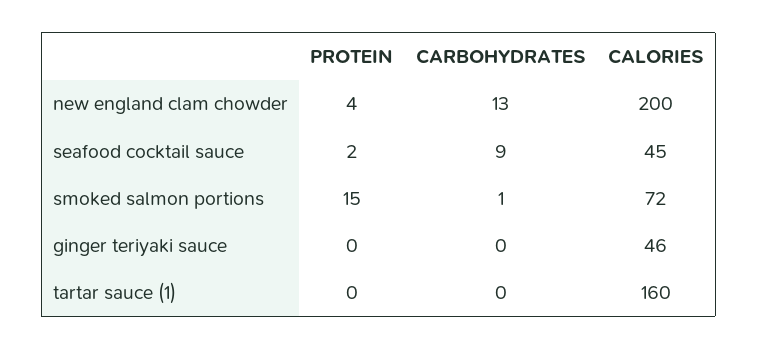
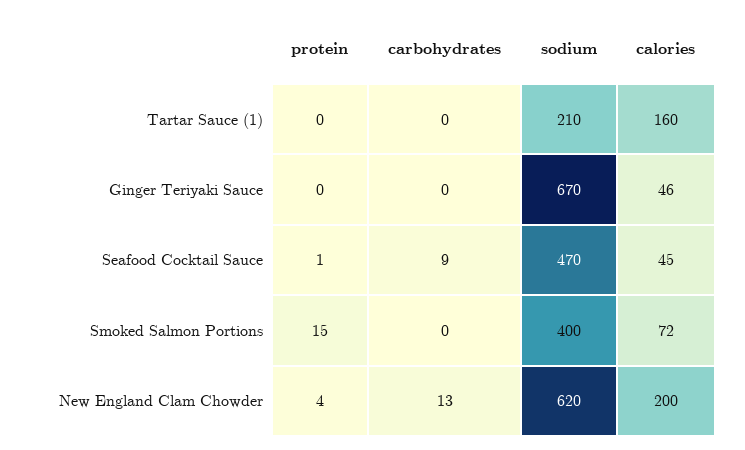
  {
    "PROTEIN": {
      "new england clam chowder": 4,
-     "seafood cocktail sauce": 2,
+     "seafood cocktail sauce": 1,
      "smoked salmon portions": 15,
      "ginger teriyaki sauce": 0,
      "tartar sauce (1)": 0
    },
    "CARBOHYDRATES": {
      "new england clam chowder": 13,
      "seafood cocktail sauce": 9,
-     "smoked salmon portions": 1,
+     "smoked salmon portions": 0,
      "ginger teriyaki sauce": 0,
      "tartar sauce (1)": 0
    },
    "CALORIES": {
      "new england clam chowder": 200,
      "seafood cocktail sauce": 45,
      "smoked salmon portions": 72,
      "ginger teriyaki sauce": 46,
      "tartar sauce (1)": 160
-   }
+   },
+   "sodium": {
+     "tartar sauce (1)": 210,
+     "ginger teriyaki sauce": 670,
+     "seafood cocktail sauce": 470,
+     "smoked salmon portions": 400,
+     "new england clam chowder": 620
+   }
  }

